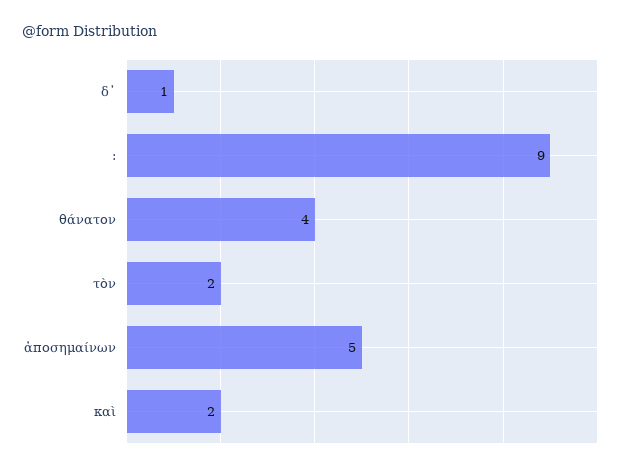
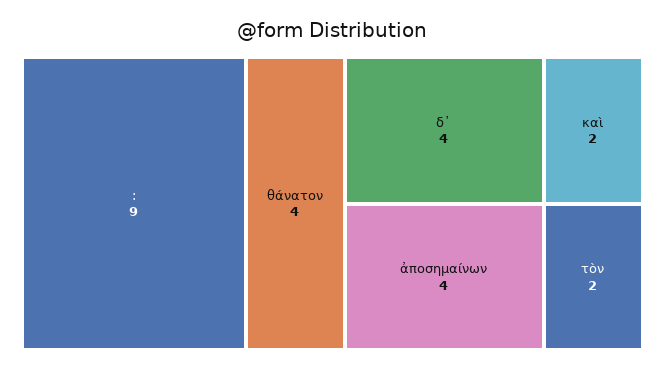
  {
-   "δ᾽": 1,
+   "δ᾽": 4,
    ":": 9,
    "θάνατον": 4,
    "τὸν": 2,
-   "ἀποσημαίνων": 5,
+   "ἀποσημαίνων": 4,
    "καὶ": 2
  }

